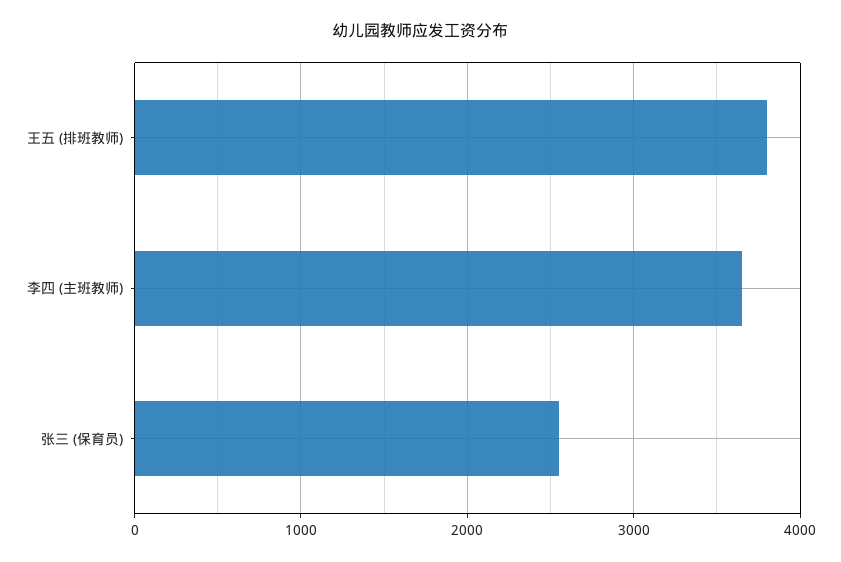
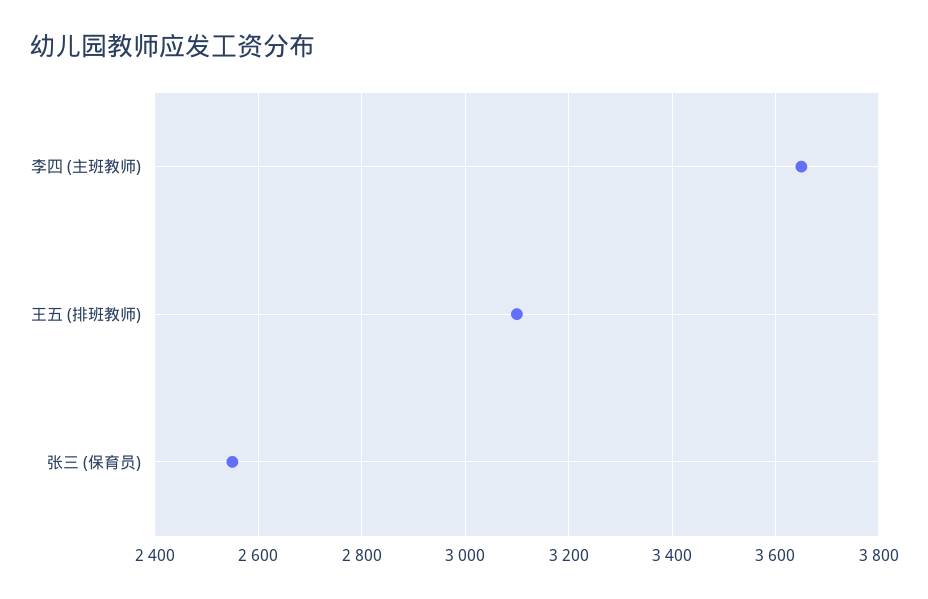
  {
-   "王五 (排班教师)": 3800,
+   "王五 (排班教师)": 3100,
    "李四 (主班教师)": 3660,
    "张三 (保育员)": 2560
  }

